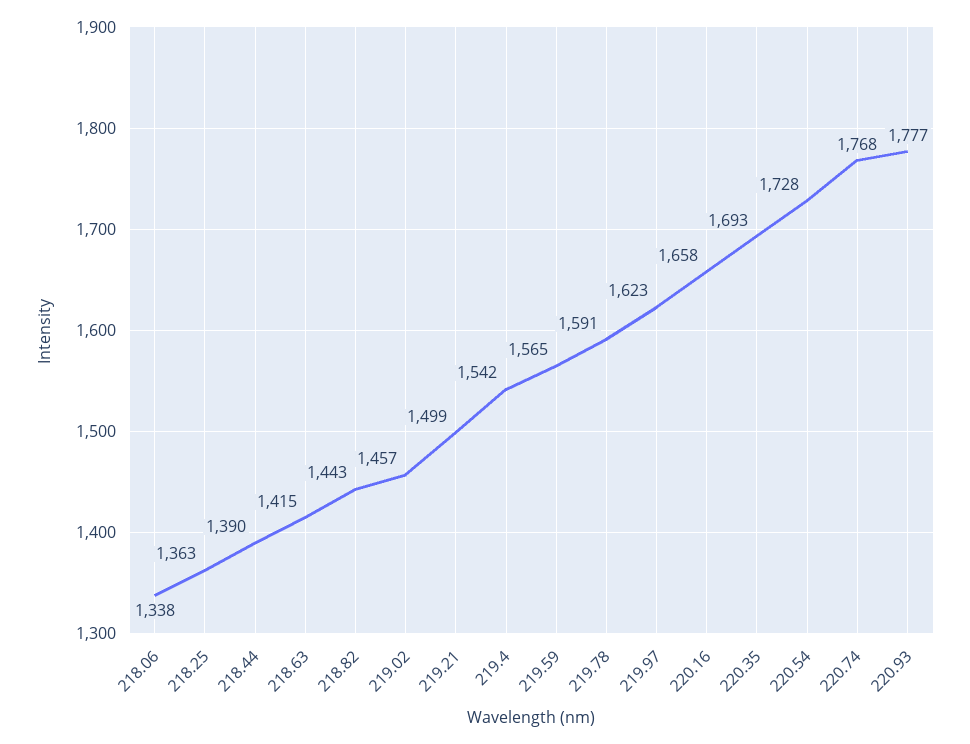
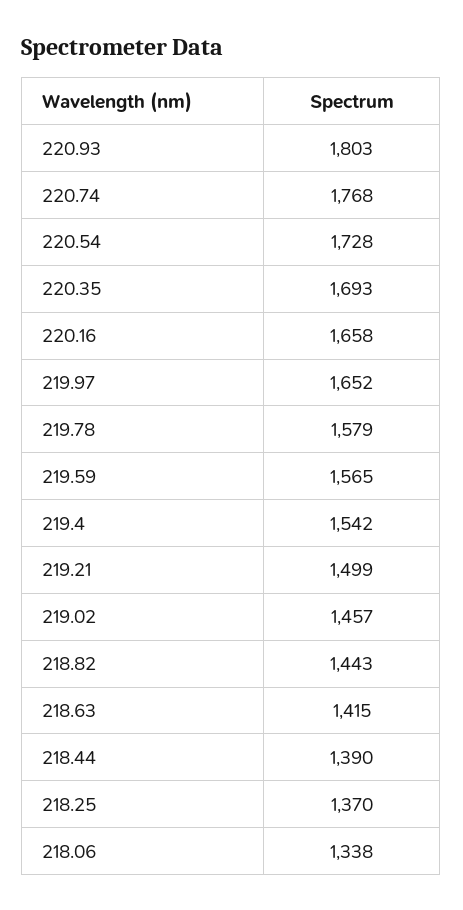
  {
    "218.06": 1338,
-   "218.25": 1363,
+   "218.25": 1370,
    "218.44": 1390,
    "218.63": 1415,
    "218.82": 1443,
    "219.02": 1457,
    "219.21": 1499,
    "219.4": 1542,
    "219.59": 1565,
-   "219.78": 1591,
+   "219.78": 1579,
-   "219.97": 1623,
+   "219.97": 1652,
    "220.16": 1658,
    "220.35": 1693,
    "220.54": 1728,
    "220.74": 1768,
-   "220.93": 1777
+   "220.93": 1803
  }

